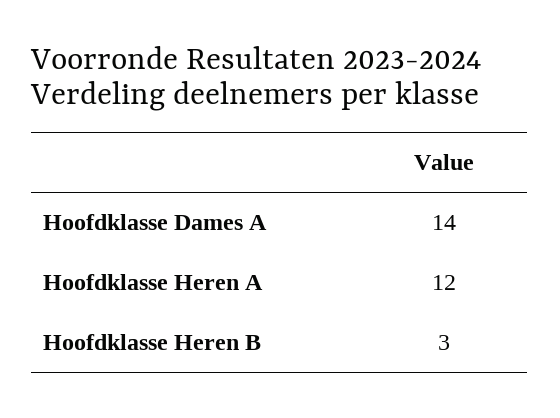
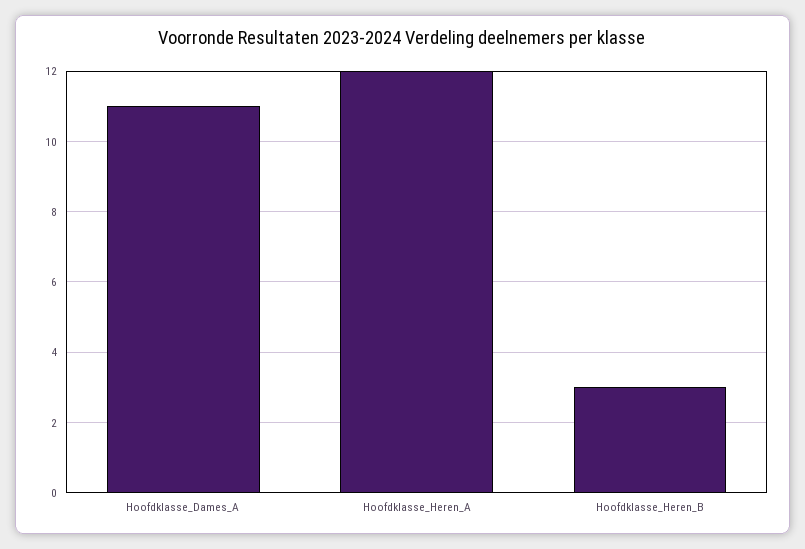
  {
-   "Hoofdklasse Dames A": 14,
+   "Hoofdklasse Dames A": 11,
    "Hoofdklasse Heren A": 12,
    "Hoofdklasse Heren B": 3
  }

